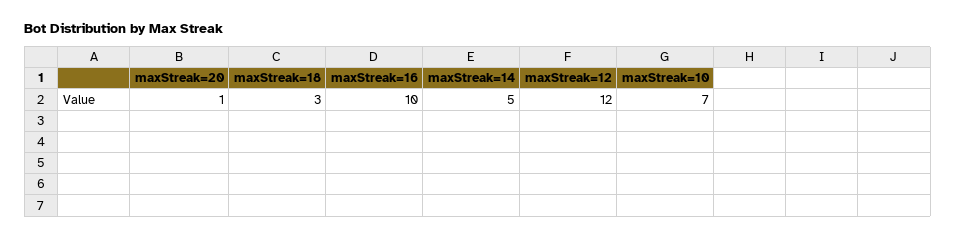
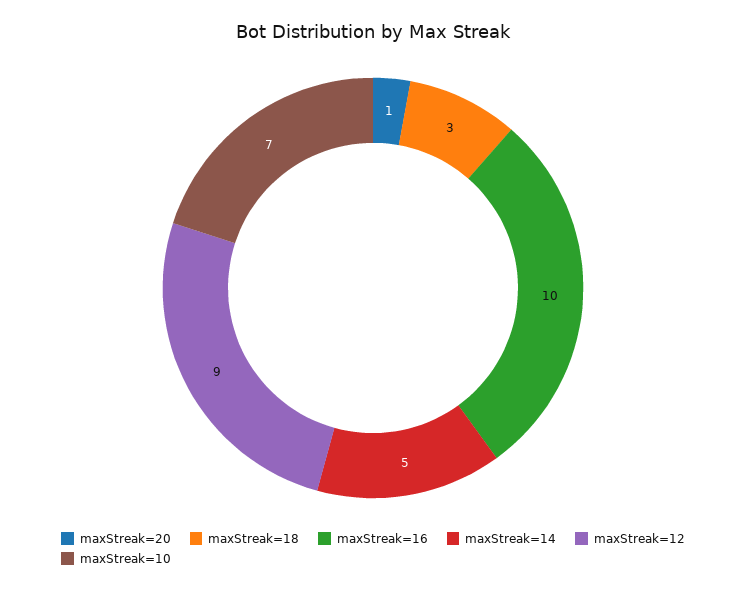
  {
    "maxStreak=20": 1,
    "maxStreak=18": 3,
    "maxStreak=16": 10,
    "maxStreak=14": 5,
-   "maxStreak=12": 12,
+   "maxStreak=12": 9,
    "maxStreak=10": 7
  }

